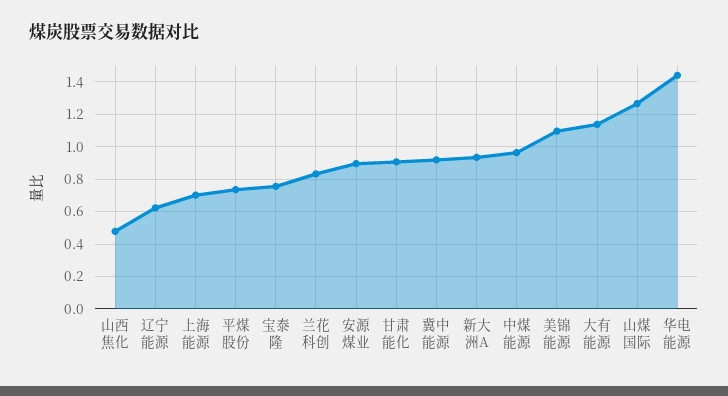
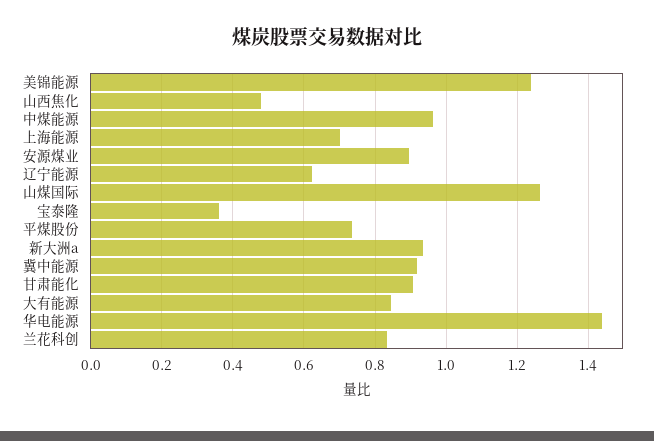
  {
    "山西焦化": 0.48,
    "辽宁能源": 0.62,
    "上海能源": 0.7,
    "平煤股份": 0.74,
-   "宝泰隆": 0.75,
+   "宝泰隆": 0.36,
    "兰花科创": 0.84,
    "安源煤业": 0.9,
    "甘肃能化": 0.9,
    "冀中能源": 0.92,
    "新大洲A": 0.94,
    "中煤能源": 0.96,
-   "美锦能源": 1.1,
+   "美锦能源": 1.24,
-   "大有能源": 1.15,
+   "大有能源": 0.84,
    "山煤国际": 1.26,
    "华电能源": 1.44
  }

